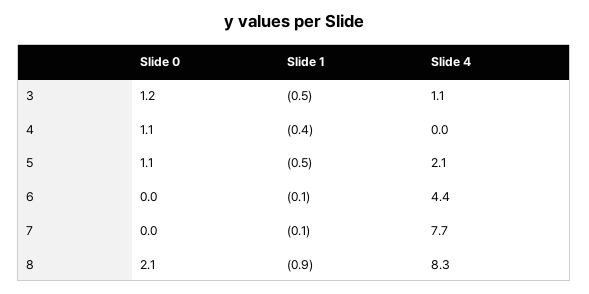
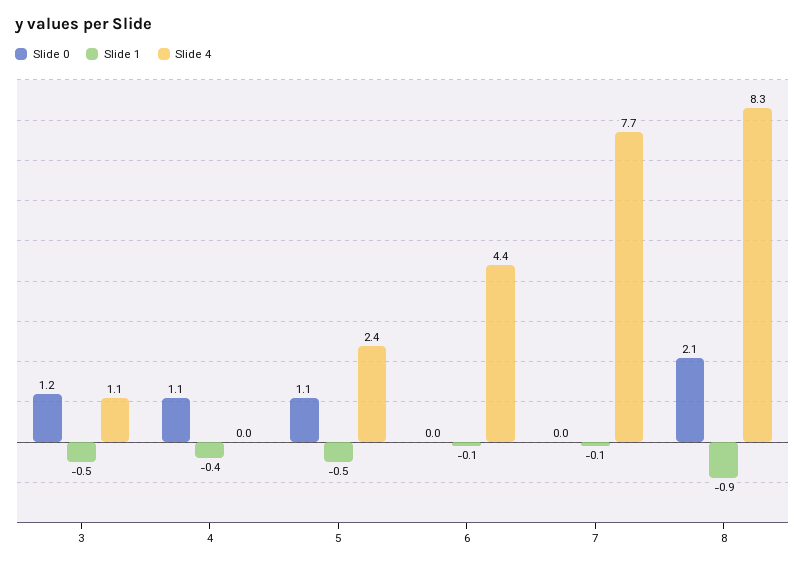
  {
    "Slide 0": {
      "3": 1.2,
      "4": 1.1,
      "5": 1.1,
      "6": 0,
      "7": 0,
      "8": 2.1
    },
    "Slide 1": {
      "3": -0.5,
      "4": -0.4,
      "5": -0.5,
      "6": -0.1,
      "7": -0.1,
      "8": -0.9
    },
    "Slide 4": {
      "3": 1.1,
      "4": 0,
-     "5": 2.1,
+     "5": 2.4,
      "6": 4.4,
      "7": 7.7,
      "8": 8.3
    }
  }

